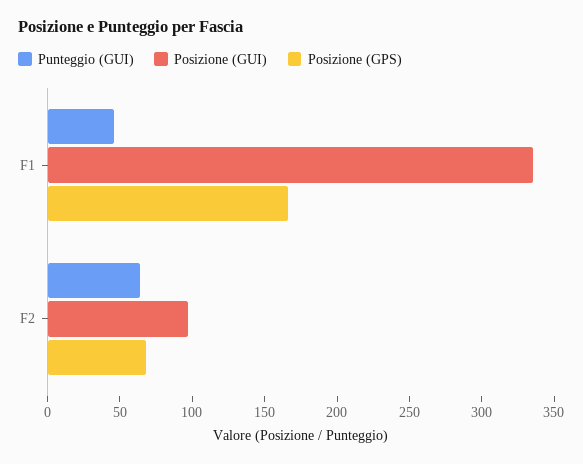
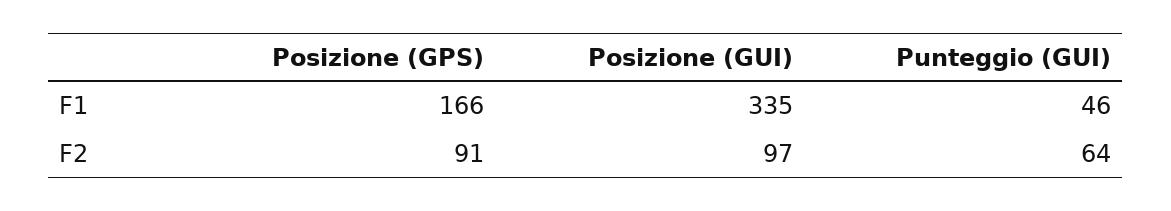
  {
    "Punteggio (GUI)": {
      "F1": 46,
      "F2": 64
    },
    "Posizione (GUI)": {
      "F1": 335,
      "F2": 97
    },
    "Posizione (GPS)": {
      "F1": 166,
-     "F2": 70
+     "F2": 91
    }
  }

